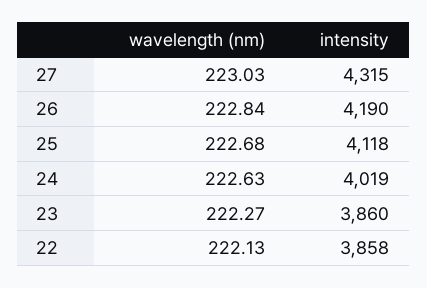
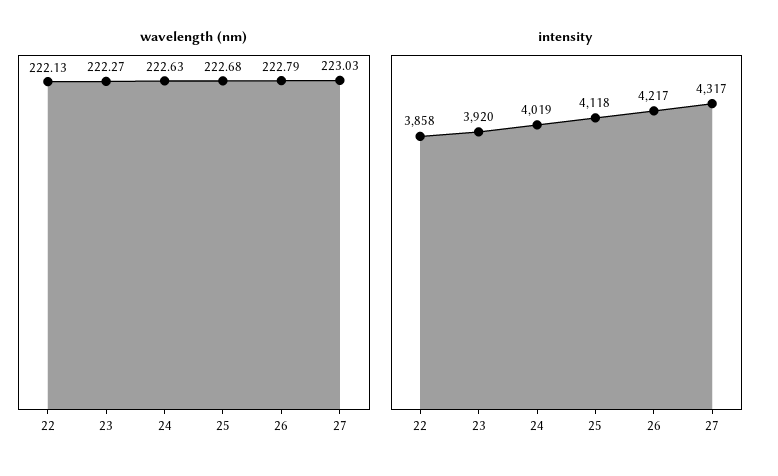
  {
    "wavelength (nm)": {
      "27": 223.03,
-     "26": 222.84,
+     "26": 222.79,
      "25": 222.68,
      "24": 222.63,
      "23": 222.27,
      "22": 222.13
    },
    "intensity": {
-     "27": 4315,
+     "27": 4317,
-     "26": 4190,
+     "26": 4217,
      "25": 4118,
      "24": 4019,
-     "23": 3860,
+     "23": 3920,
      "22": 3858
    }
  }

